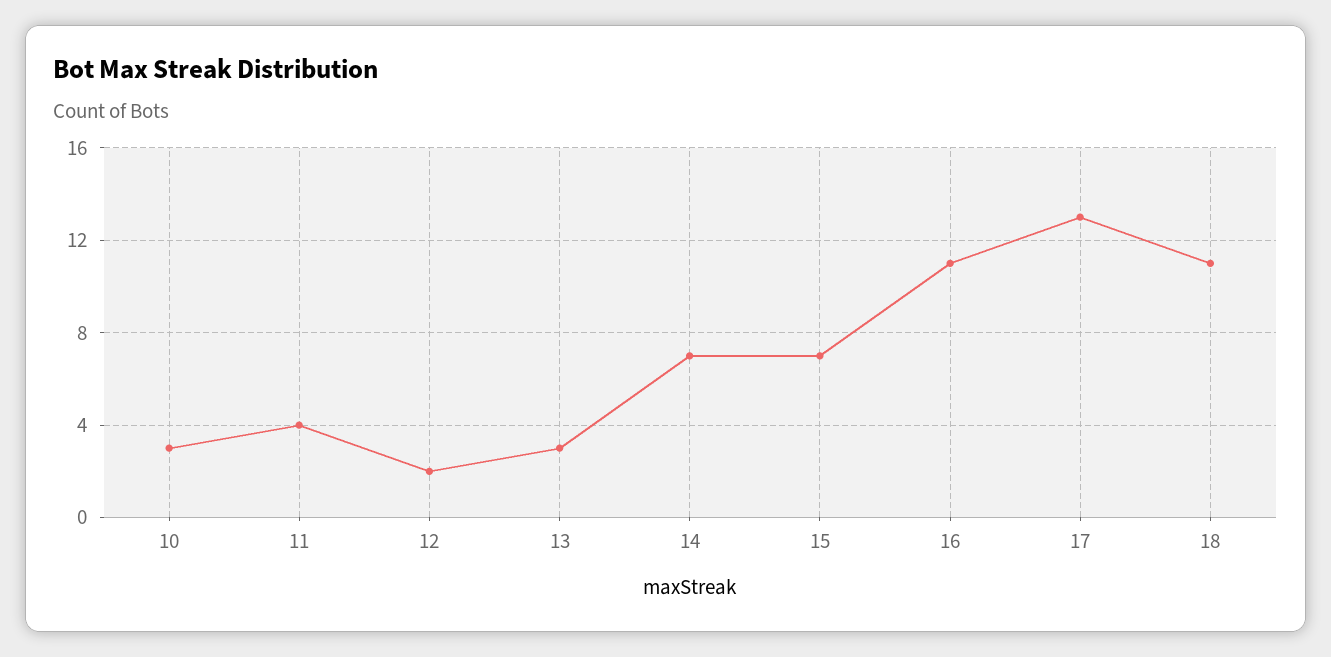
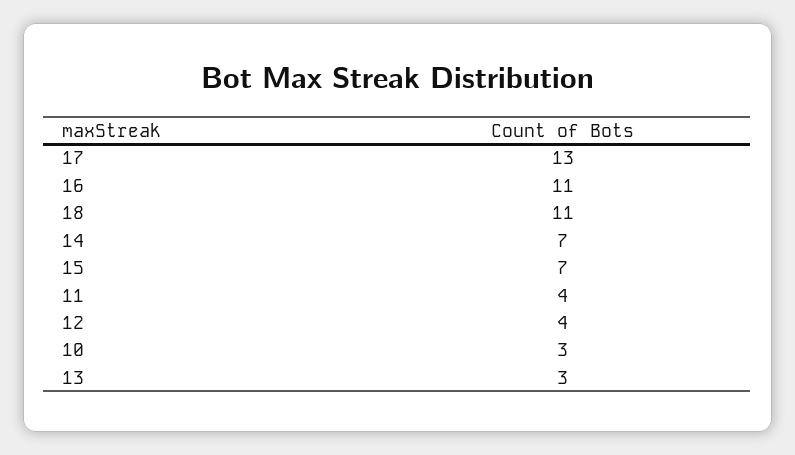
  {
    "10": 3,
    "11": 4,
-   "12": 2,
+   "12": 4,
    "13": 3,
    "14": 7,
    "15": 7,
    "16": 11,
    "17": 13,
    "18": 11
  }

